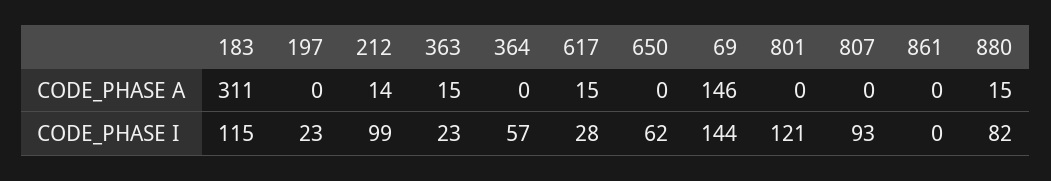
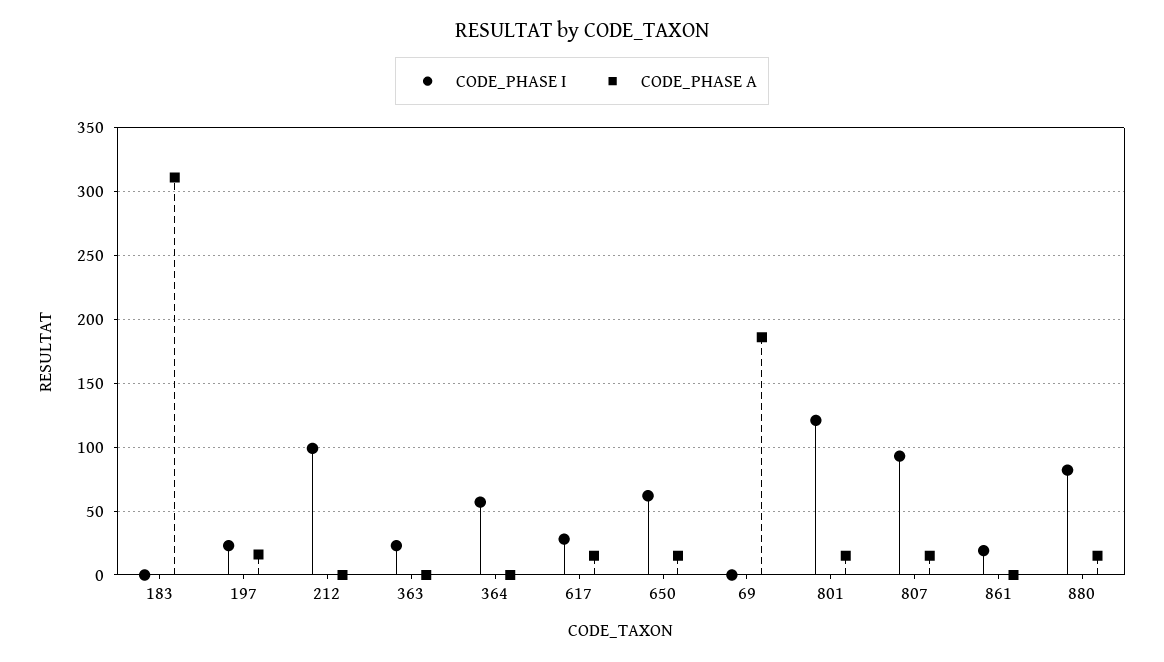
  {
    "CODE_PHASE A": {
      "183": 311,
-     "197": 0,
+     "197": 15,
-     "212": 14,
+     "212": 0,
-     "363": 15,
+     "363": 0,
      "364": 0,
      "617": 15,
-     "650": 0,
+     "650": 15,
-     "69": 146,
+     "69": 185,
-     "801": 0,
+     "801": 15,
-     "807": 0,
+     "807": 15,
      "861": 0,
      "880": 15
    },
    "CODE_PHASE I": {
-     "183": 115,
+     "183": 0,
      "197": 23,
      "212": 99,
      "363": 23,
      "364": 57,
      "617": 28,
      "650": 62,
-     "69": 144,
+     "69": 0,
      "801": 121,
      "807": 93,
-     "861": 0,
+     "861": 20,
      "880": 82
    }
  }

